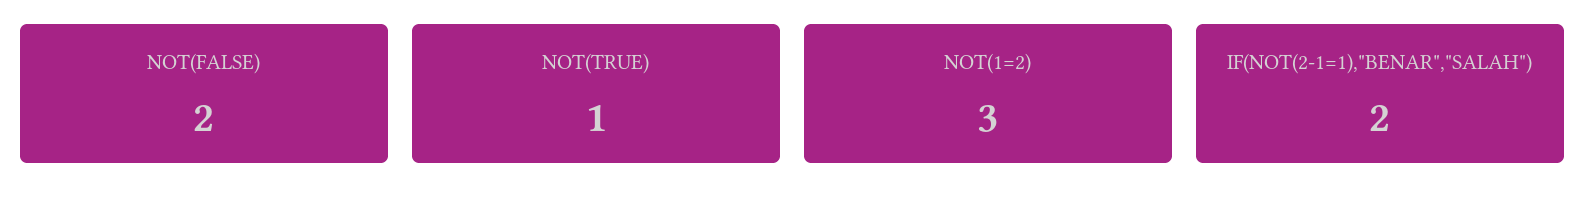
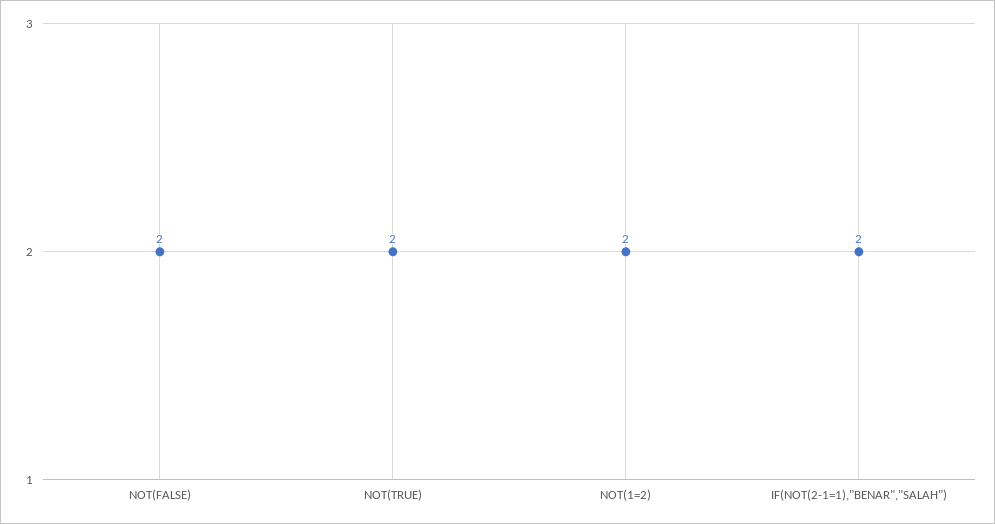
  {
    "NOT(FALSE)": 2,
-   "NOT(TRUE)": 1,
+   "NOT(TRUE)": 2,
-   "NOT(1=2)": 3,
+   "NOT(1=2)": 2,
    "IF(NOT(2-1=1),\"BENAR\",\"SALAH\")": 2
  }

